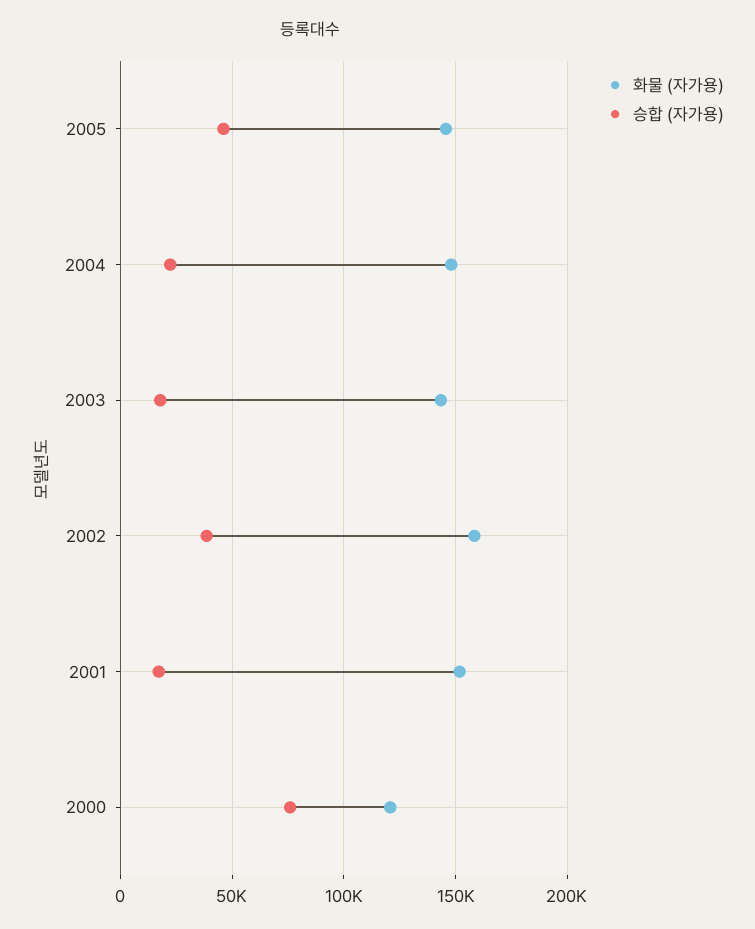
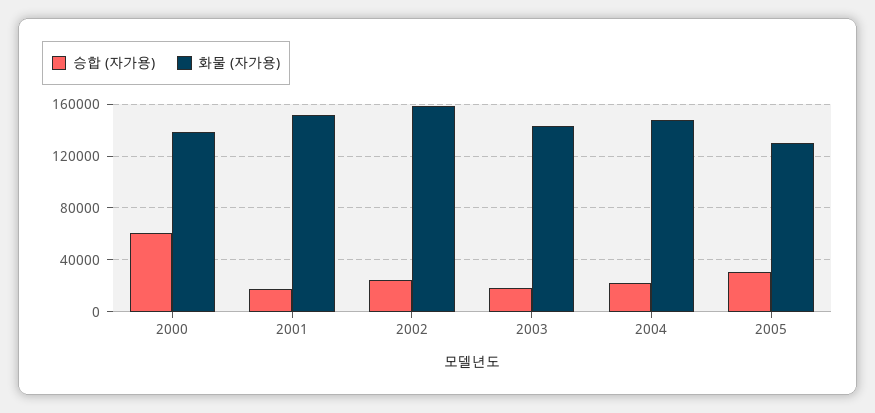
  {
    "화물 (자가용)": {
-     "2005": 145000,
+     "2005": 130000,
      "2004": 150000,
      "2003": 145000,
      "2002": 160000,
      "2001": 150000,
-     "2000": 120000
+     "2000": 140000
    },
    "승합 (자가용)": {
-     "2005": 45000,
+     "2005": 30000,
      "2004": 20000,
      "2003": 20000,
-     "2002": 40000,
+     "2002": 25000,
      "2001": 15000,
-     "2000": 75000
+     "2000": 60000
    }
  }

